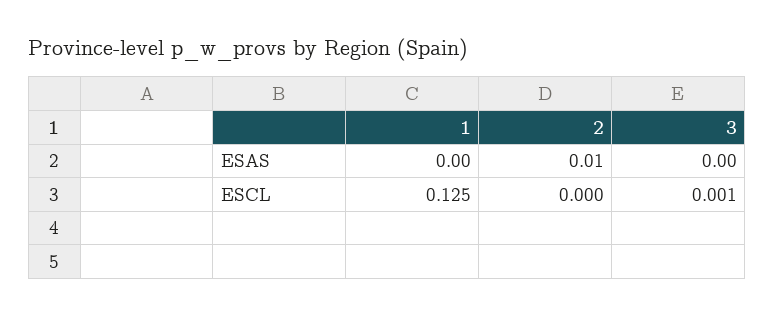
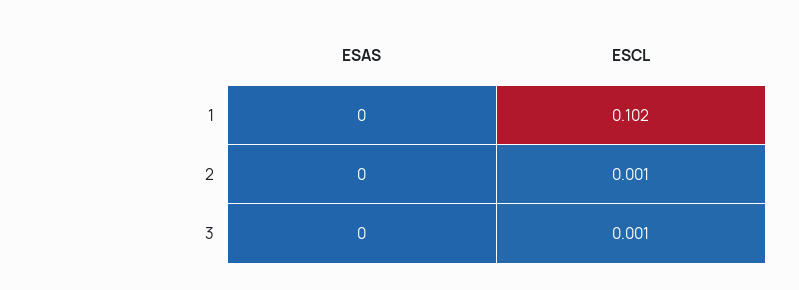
  {
    "1": {
      "ESAS": 0,
-     "ESCL": 0.125
+     "ESCL": 0.102
    },
    "2": {
-     "ESAS": 0.01,
+     "ESAS": 0,
-     "ESCL": 0
+     "ESCL": 0.001
    },
    "3": {
      "ESAS": 0,
      "ESCL": 0.001
    }
  }

